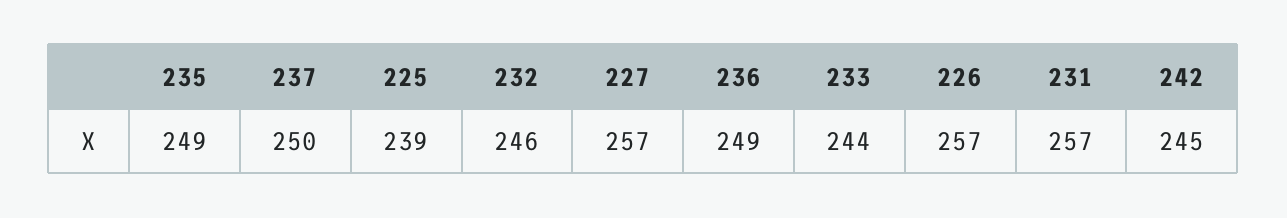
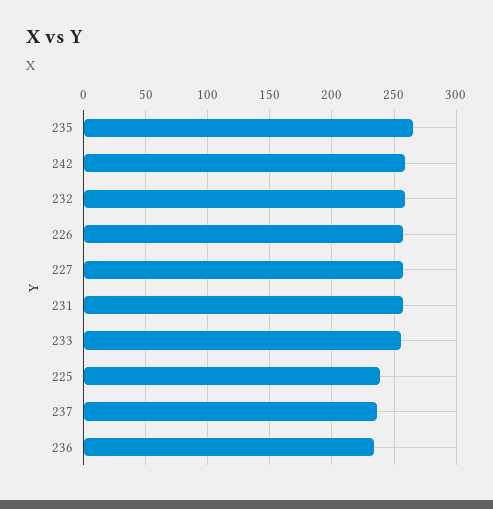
  {
-   "235": 249,
+   "235": 265,
-   "237": 250,
+   "237": 235,
    "225": 239,
-   "232": 246,
+   "232": 260,
    "227": 257,
-   "236": 249,
+   "236": 235,
-   "233": 244,
+   "233": 255,
    "226": 257,
    "231": 257,
-   "242": 245
+   "242": 260
  }

